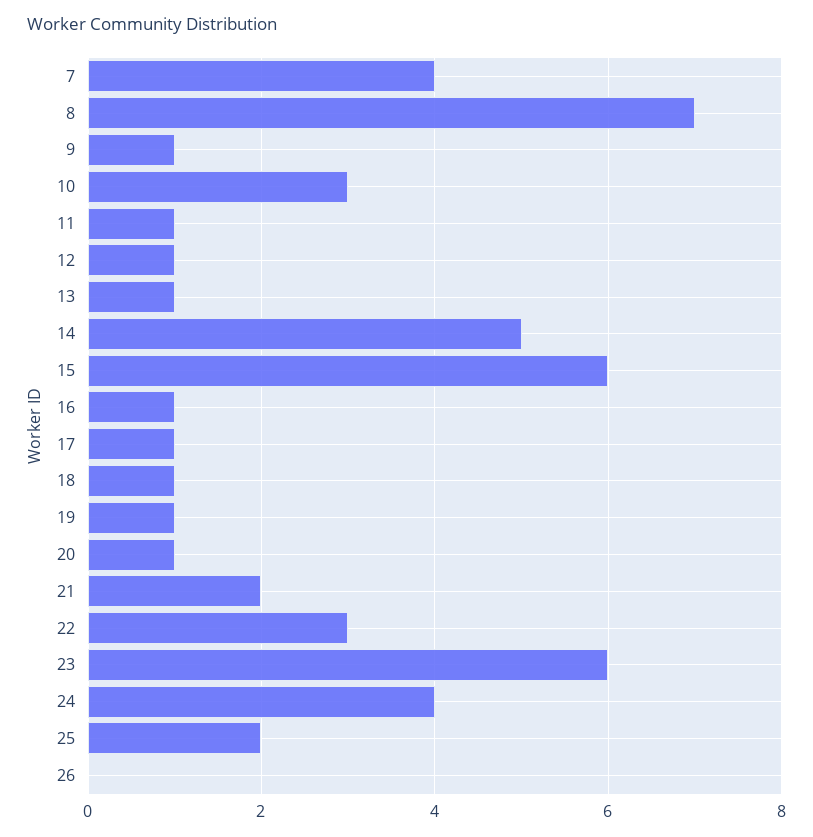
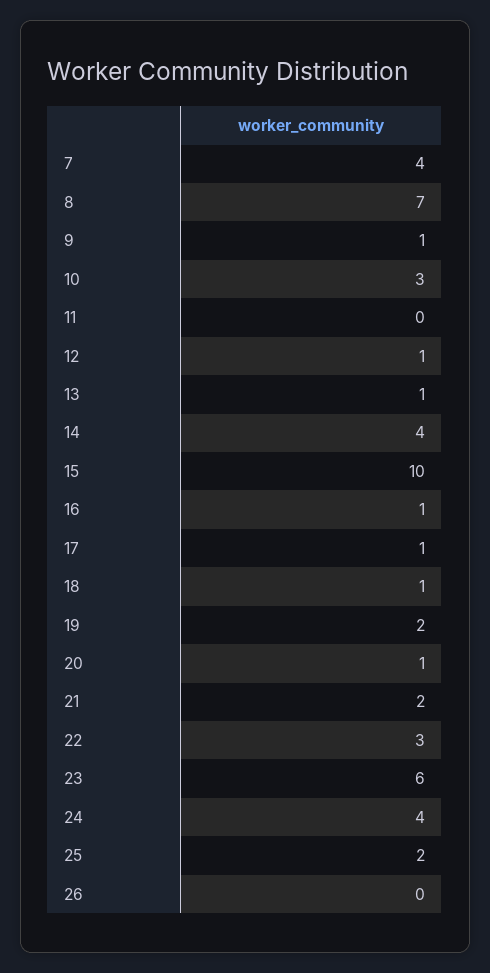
  {
    "7": 4,
    "8": 7,
    "9": 1,
    "10": 3,
-   "11": 1,
+   "11": 0,
    "12": 1,
    "13": 1,
-   "14": 5,
+   "14": 4,
-   "15": 6,
+   "15": 10,
    "16": 1,
    "17": 1,
    "18": 1,
-   "19": 1,
+   "19": 2,
    "20": 1,
    "21": 2,
    "22": 3,
    "23": 6,
    "24": 4,
    "25": 2,
    "26": 0
  }

